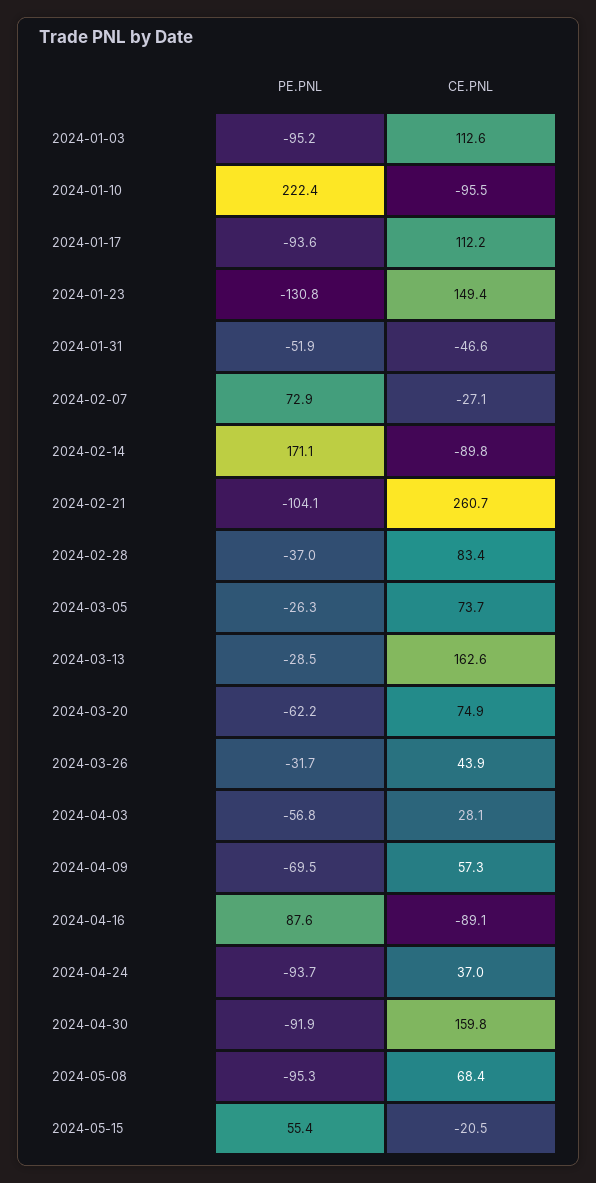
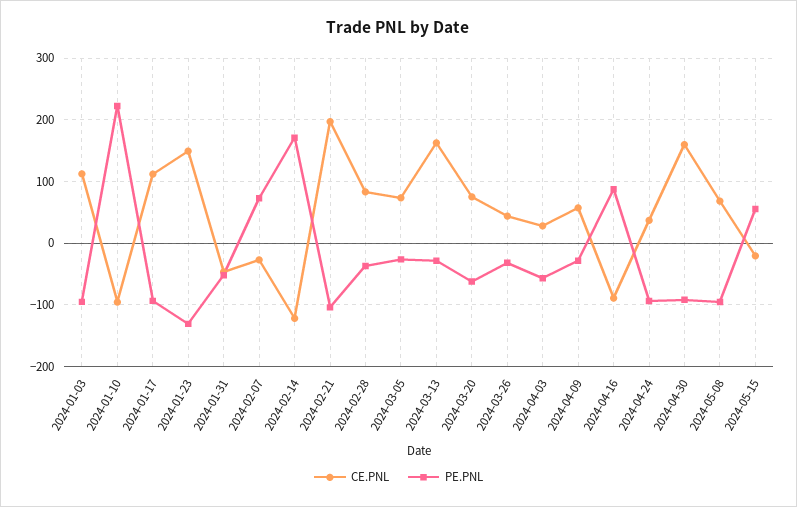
  {
    "PE.PNL": {
      "2024-01-03": -95.2,
      "2024-01-10": 222.4,
      "2024-01-17": -93.6,
      "2024-01-23": -130.8,
      "2024-01-31": -51.9,
      "2024-02-07": 72.9,
      "2024-02-14": 171.1,
      "2024-02-21": -104.1,
      "2024-02-28": -37,
      "2024-03-05": -26.3,
      "2024-03-13": -28.5,
      "2024-03-20": -62.2,
      "2024-03-26": -31.7,
      "2024-04-03": -56.8,
-     "2024-04-09": -69.5,
+     "2024-04-09": -30,
      "2024-04-16": 87.6,
      "2024-04-24": -93.7,
      "2024-04-30": -91.9,
      "2024-05-08": -95.3,
      "2024-05-15": 55.4
    },
    "CE.PNL": {
      "2024-01-03": 112.6,
      "2024-01-10": -95.5,
      "2024-01-17": 112.2,
      "2024-01-23": 149.4,
      "2024-01-31": -46.6,
      "2024-02-07": -27.1,
-     "2024-02-14": -89.8,
+     "2024-02-14": -120,
-     "2024-02-21": 260.7,
+     "2024-02-21": 200,
      "2024-02-28": 83.4,
      "2024-03-05": 73.7,
      "2024-03-13": 162.6,
      "2024-03-20": 74.9,
      "2024-03-26": 43.9,
      "2024-04-03": 28.1,
      "2024-04-09": 57.3,
      "2024-04-16": -89.1,
      "2024-04-24": 37,
      "2024-04-30": 159.8,
      "2024-05-08": 68.4,
      "2024-05-15": -20.5
    }
  }

